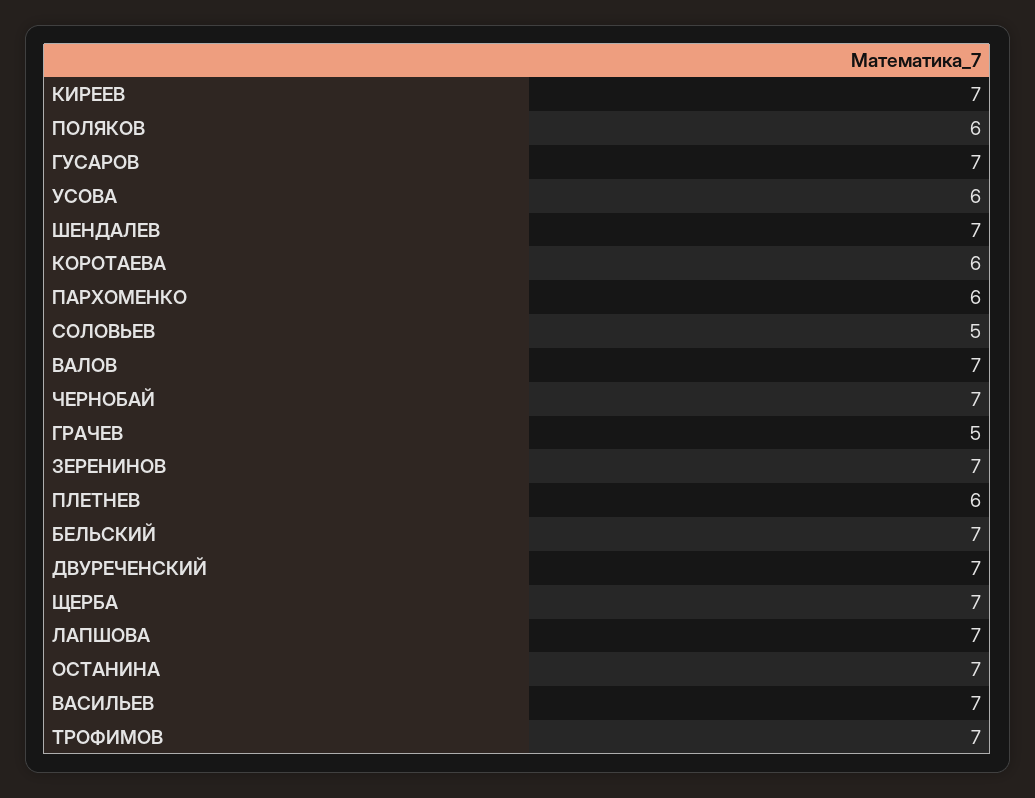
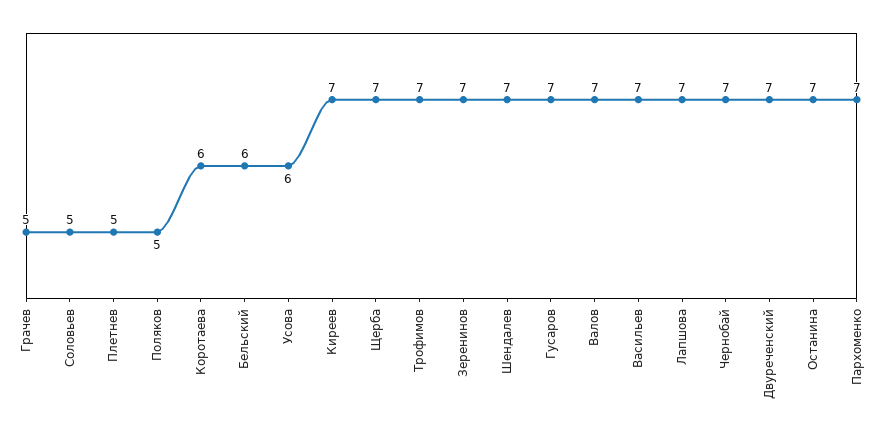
  {
    "КИРЕЕВ": 7,
-   "ПОЛЯКОВ": 6,
+   "ПОЛЯКОВ": 5,
    "ГУСАРОВ": 7,
    "УСОВА": 6,
    "ШЕНДАЛЕВ": 7,
    "КОРОТАЕВА": 6,
-   "ПАРХОМЕНКО": 6,
+   "ПАРХОМЕНКО": 7,
    "СОЛОВЬЕВ": 5,
    "ВАЛОВ": 7,
    "ЧЕРНОБАЙ": 7,
    "ГРАЧЕВ": 5,
    "ЗЕРЕНИНОВ": 7,
-   "ПЛЕТНЕВ": 6,
+   "ПЛЕТНЕВ": 5,
-   "БЕЛЬСКИЙ": 7,
+   "БЕЛЬСКИЙ": 6,
    "ДВУРЕЧЕНСКИЙ": 7,
    "ЩЕРБА": 7,
    "ЛАПШОВА": 7,
    "ОСТАНИНА": 7,
    "ВАСИЛЬЕВ": 7,
    "ТРОФИМОВ": 7
  }

